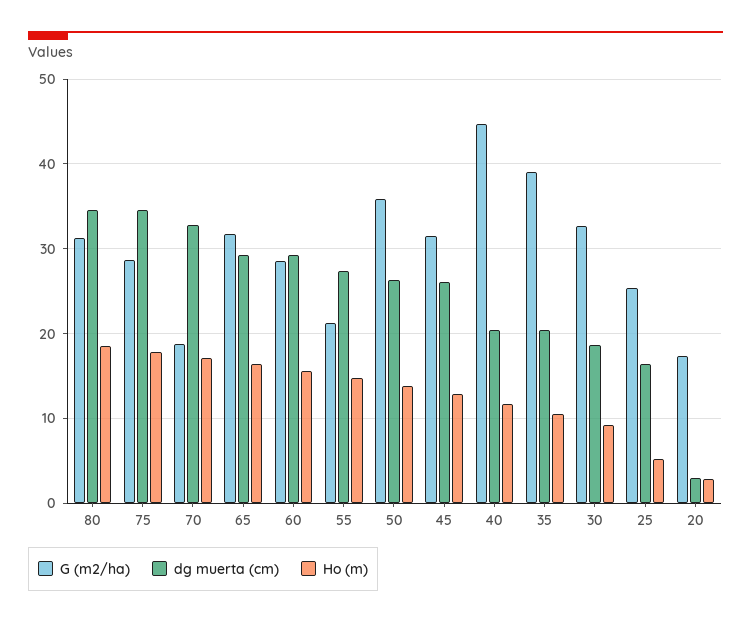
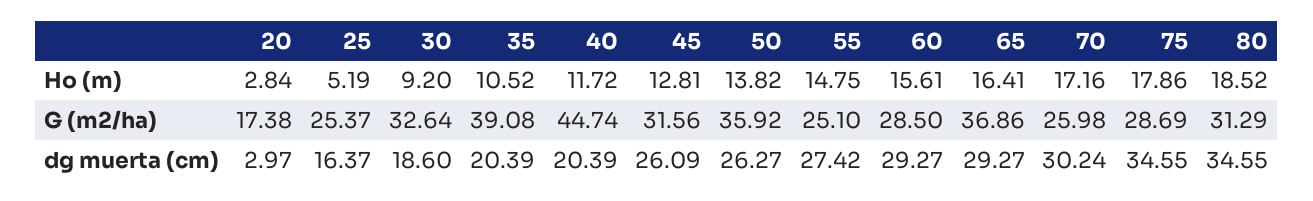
  {
    "G (m2/ha)": {
      "80": 31.29,
      "75": 28.69,
-     "70": 19,
+     "70": 25.98,
-     "65": 32,
+     "65": 36.86,
      "60": 28.5,
-     "55": 21,
+     "55": 25.1,
      "50": 35.92,
      "45": 31.56,
      "40": 44.74,
      "35": 39.08,
      "30": 32.64,
      "25": 25.37,
      "20": 17.38
    },
    "dg muerta (cm)": {
      "80": 34.55,
      "75": 34.55,
-     "70": 33,
+     "70": 30.24,
      "65": 29.27,
      "60": 29.27,
      "55": 27.42,
      "50": 26.27,
      "45": 26.09,
      "40": 20.39,
      "35": 20.39,
      "30": 18.6,
      "25": 16.37,
      "20": 2.97
    },
    "Ho (m)": {
      "80": 18.52,
      "75": 17.86,
      "70": 17.16,
      "65": 16.41,
      "60": 15.61,
      "55": 14.75,
      "50": 13.82,
      "45": 12.81,
      "40": 11.72,
      "35": 10.52,
      "30": 9.2,
      "25": 5.19,
      "20": 2.84
    }
  }

